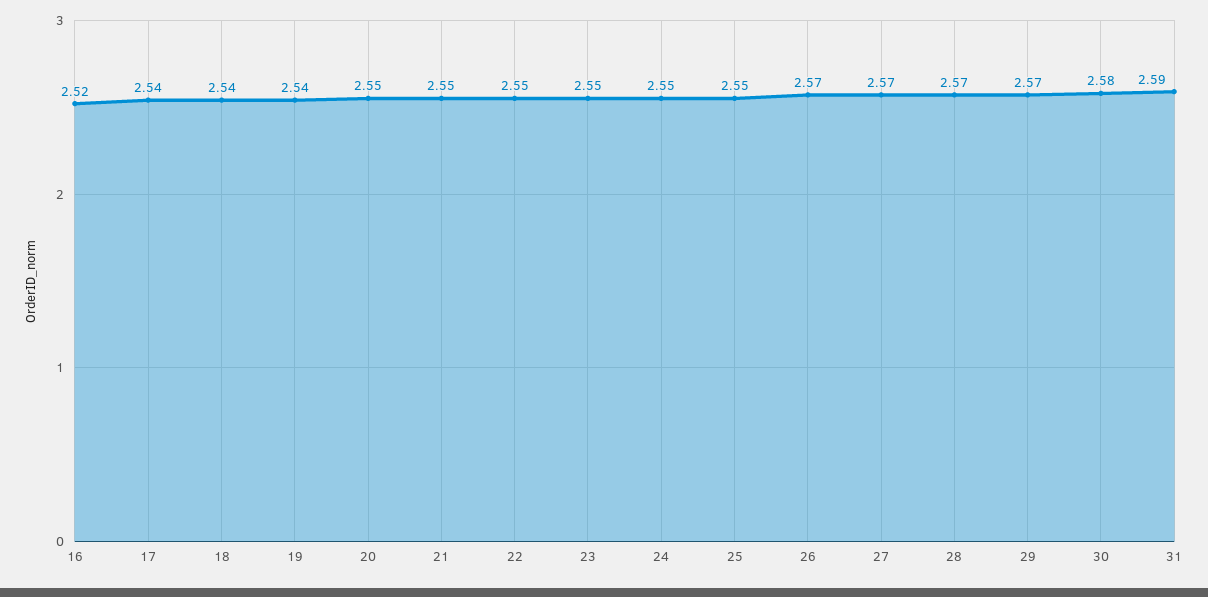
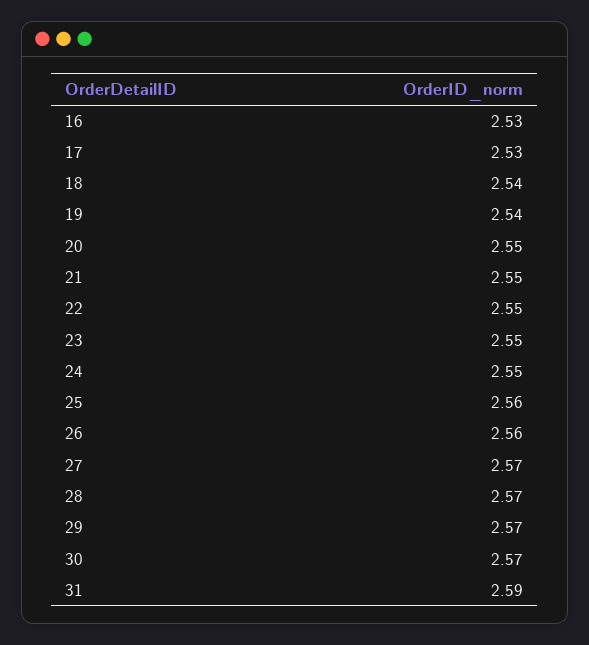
  {
-   "16": 2.52,
+   "16": 2.53,
-   "17": 2.54,
+   "17": 2.53,
    "18": 2.54,
    "19": 2.54,
    "20": 2.55,
    "21": 2.55,
    "22": 2.55,
    "23": 2.55,
    "24": 2.55,
-   "25": 2.55,
+   "25": 2.56,
-   "26": 2.57,
+   "26": 2.56,
    "27": 2.57,
    "28": 2.57,
    "29": 2.57,
-   "30": 2.58,
+   "30": 2.57,
    "31": 2.59
  }

